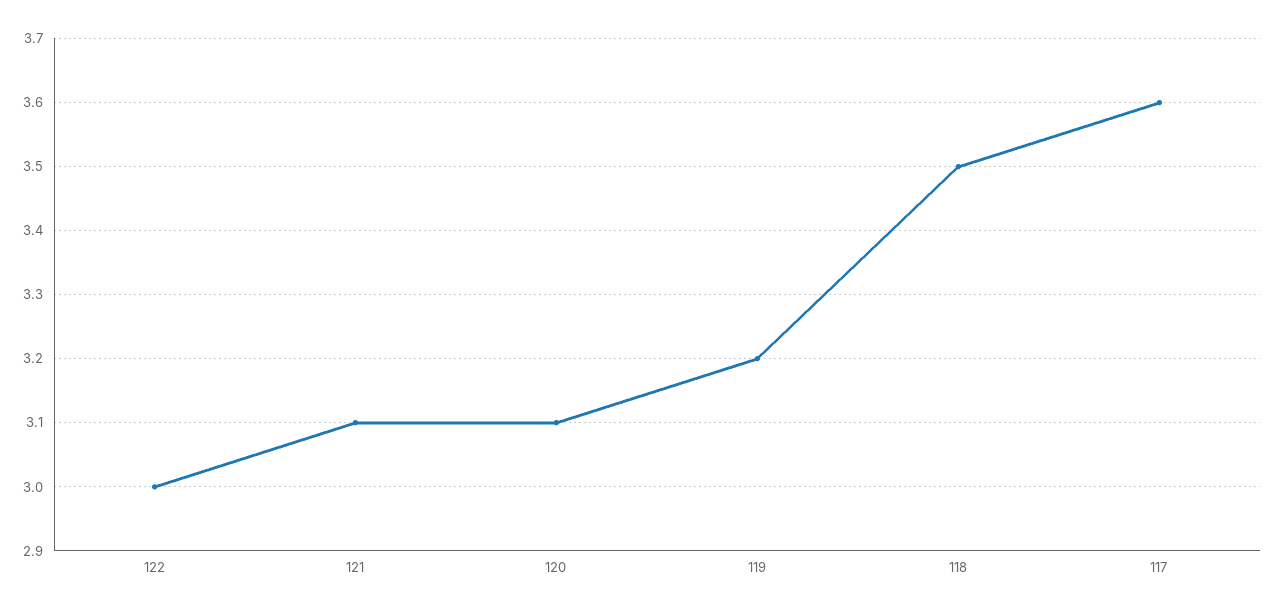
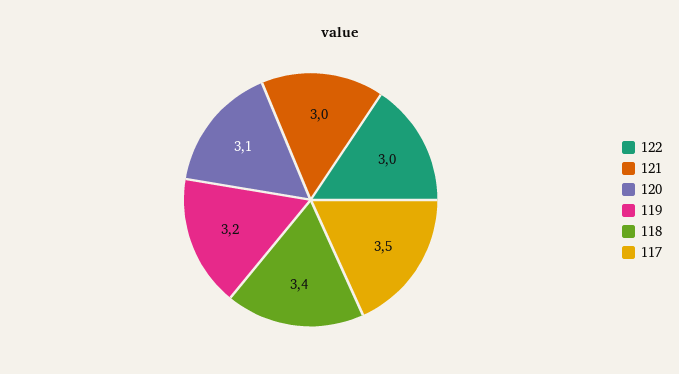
  {
    "122": 3,
-   "121": 3.1,
+   "121": 3,
    "120": 3.1,
    "119": 3.2,
-   "118": 3.5,
+   "118": 3.4,
-   "117": 3.6
+   "117": 3.5
  }

